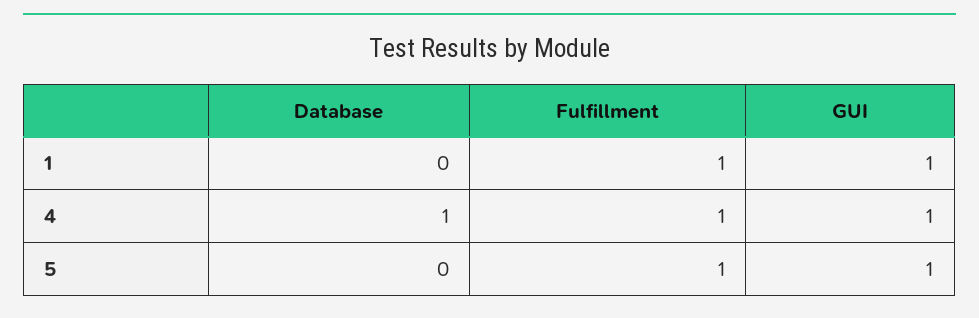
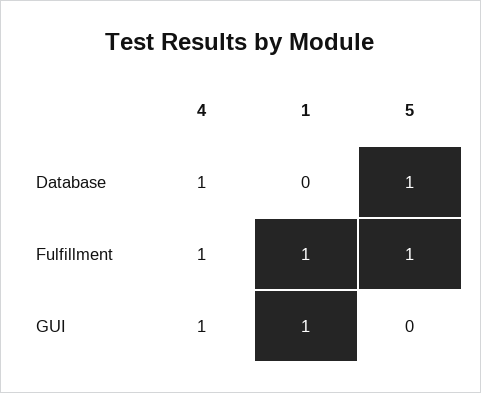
  {
    "Database": {
      "1": 0,
      "4": 1,
-     "5": 0
+     "5": 1
    },
    "Fulfillment": {
      "1": 1,
      "4": 1,
      "5": 1
    },
    "GUI": {
      "1": 1,
      "4": 1,
-     "5": 1
+     "5": 0
    }
  }

